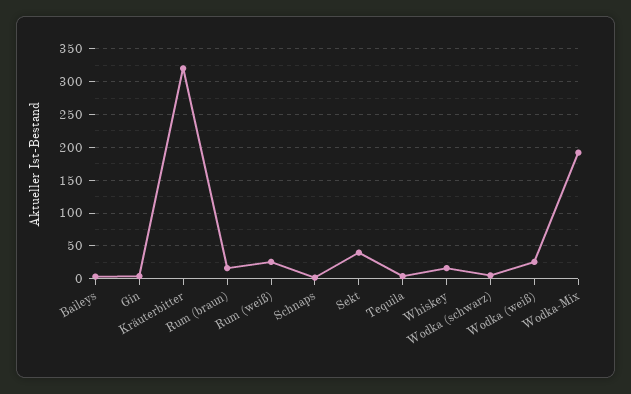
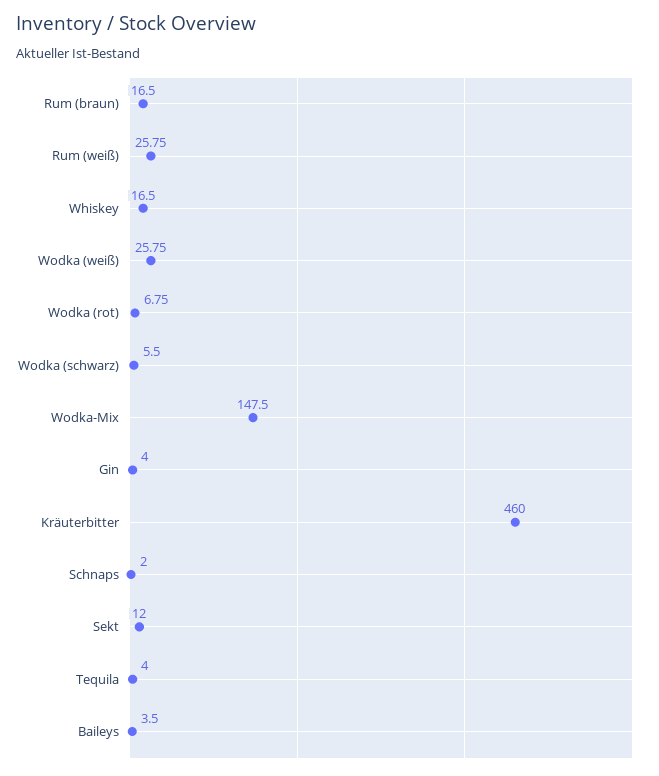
  {
    "Baileys": 3.5,
    "Gin": 4,
-   "Kräuterbitter": 320,
+   "Kräuterbitter": 460,
    "Rum (braun)": 16.5,
    "Rum (weiß)": 25.75,
    "Schnaps": 2,
-   "Sekt": 40,
+   "Sekt": 12,
    "Tequila": 4,
    "Whiskey": 16.5,
    "Wodka (schwarz)": 5.5,
    "Wodka (weiß)": 25.75,
-   "Wodka-Mix": 190
+   "Wodka-Mix": 147.5,
+   "Wodka (rot)": 6.75
  }

